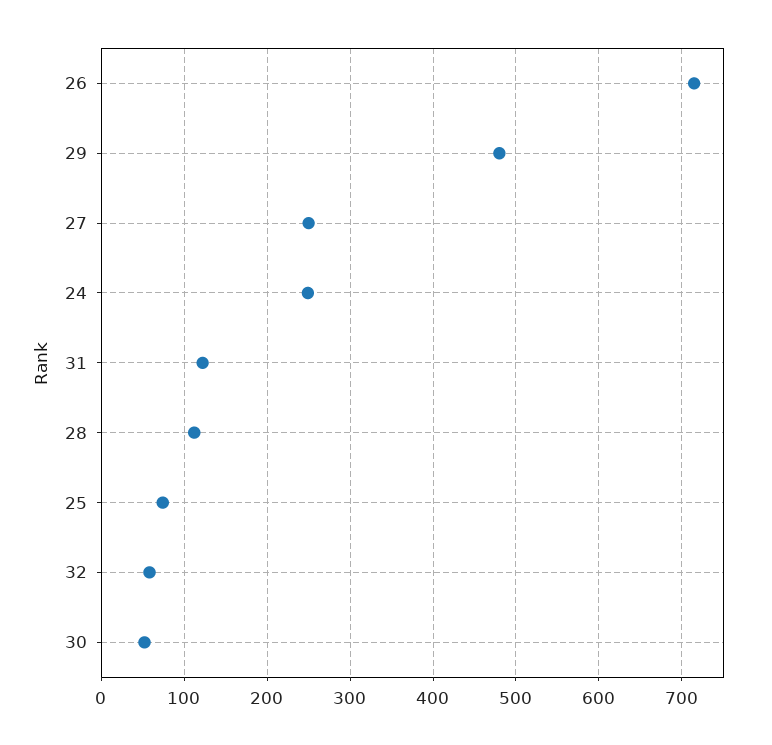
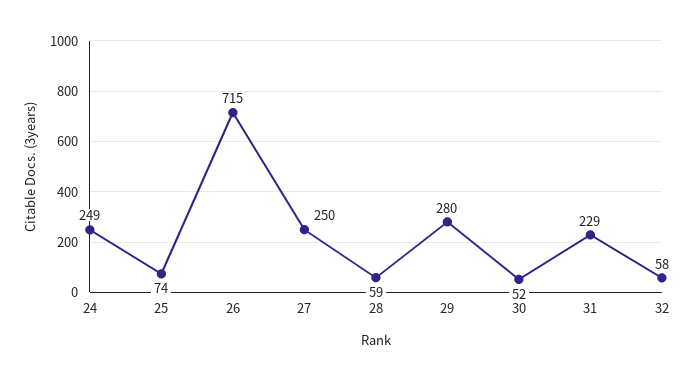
  {
    "26": 715,
-   "29": 480,
+   "29": 280,
    "27": 250,
    "24": 249,
-   "31": 120,
+   "31": 229,
-   "28": 110,
+   "28": 59,
    "25": 74,
    "32": 58,
    "30": 52
  }

